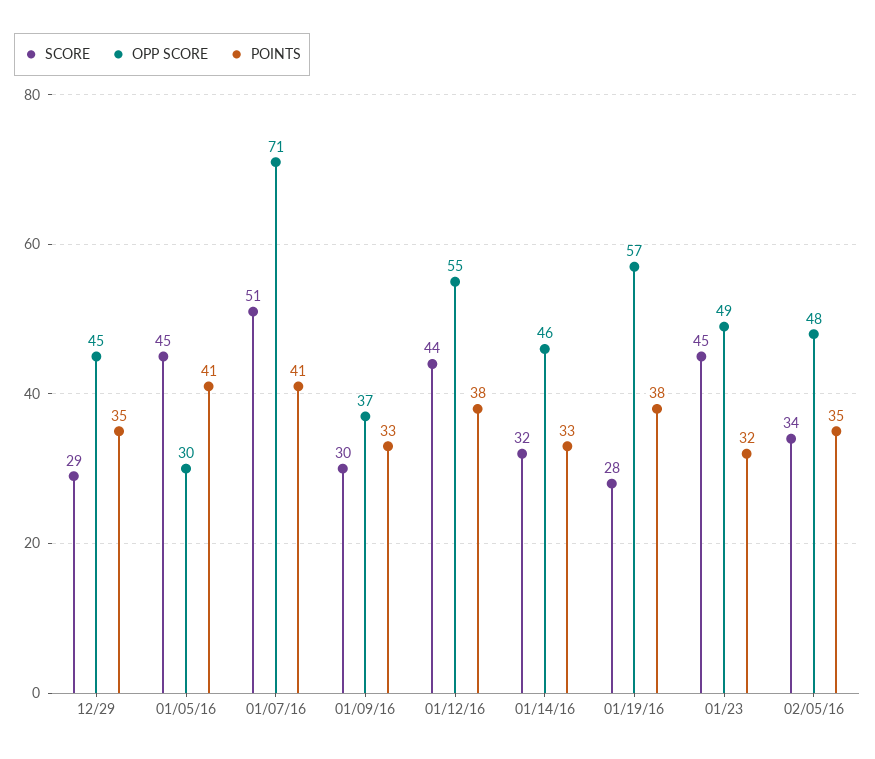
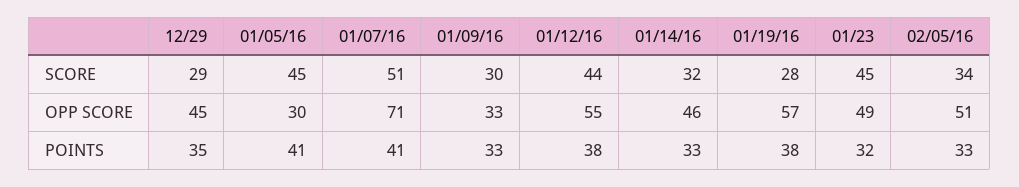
  {
    "SCORE": {
      "12/29": 29,
      "01/05/16": 45,
      "01/07/16": 51,
      "01/09/16": 30,
      "01/12/16": 44,
      "01/14/16": 32,
      "01/19/16": 28,
      "01/23": 45,
      "02/05/16": 34
    },
    "OPP SCORE": {
      "12/29": 45,
      "01/05/16": 30,
      "01/07/16": 71,
-     "01/09/16": 37,
+     "01/09/16": 33,
      "01/12/16": 55,
      "01/14/16": 46,
      "01/19/16": 57,
      "01/23": 49,
-     "02/05/16": 48
+     "02/05/16": 51
    },
    "POINTS": {
      "12/29": 35,
      "01/05/16": 41,
      "01/07/16": 41,
      "01/09/16": 33,
      "01/12/16": 38,
      "01/14/16": 33,
      "01/19/16": 38,
      "01/23": 32,
-     "02/05/16": 35
+     "02/05/16": 33
    }
  }

